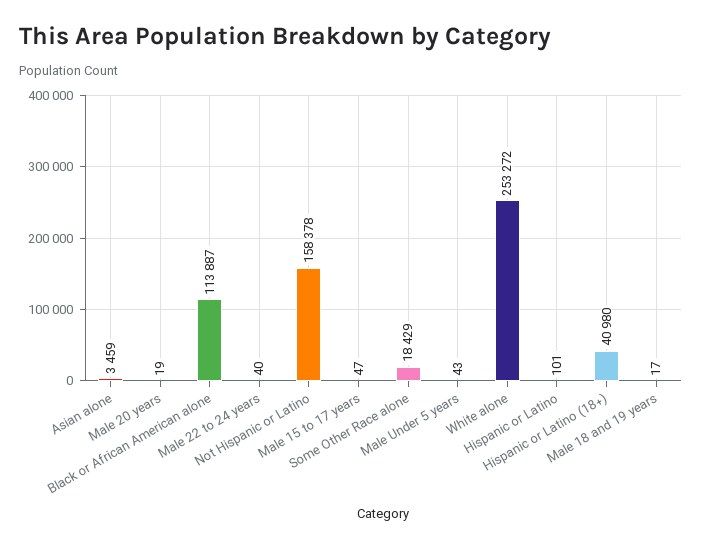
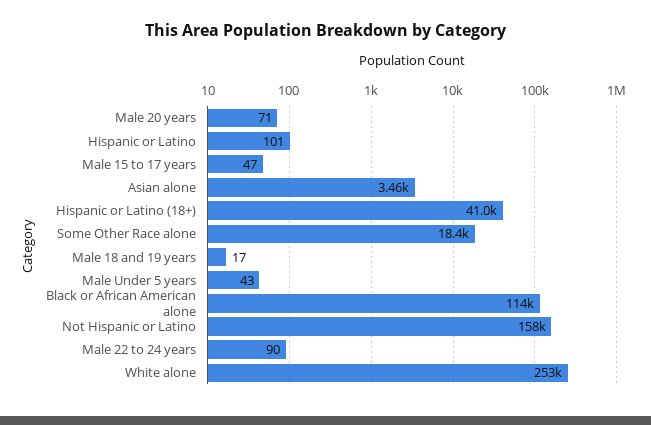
  {
    "Asian alone": 3459,
-   "Male 20 years": 19,
+   "Male 20 years": 71,
    "Black or African American alone": 113887,
-   "Male 22 to 24 years": 40,
+   "Male 22 to 24 years": 90,
    "Not Hispanic or Latino": 158378,
    "Male 15 to 17 years": 47,
    "Some Other Race alone": 18429,
    "Male Under 5 years": 43,
    "White alone": 253272,
    "Hispanic or Latino": 101,
    "Hispanic or Latino (18+)": 40980,
    "Male 18 and 19 years": 17
  }

